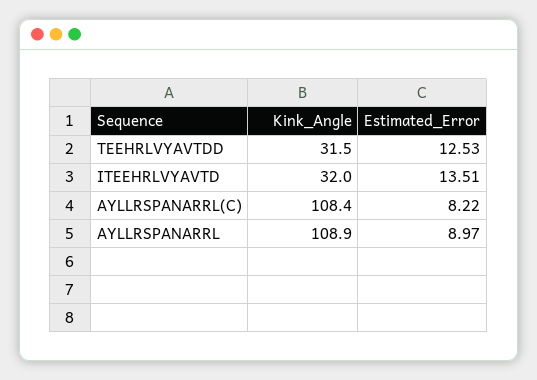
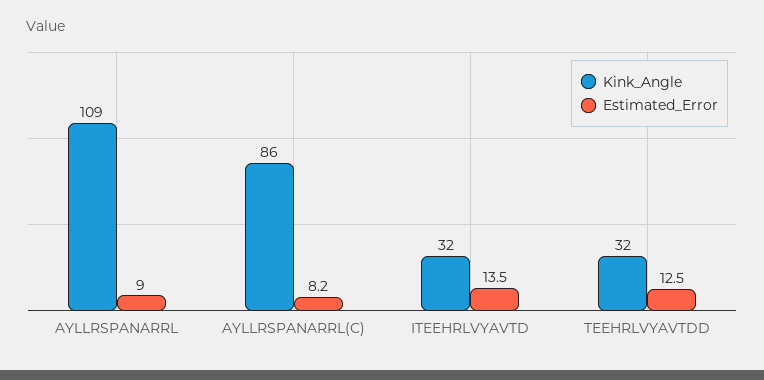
  {
    "Kink_Angle": {
      "TEEHRLVYAVTDD": 31.5,
      "ITEEHRLVYAVTD": 32,
-     "AYLLRSPANARRL(C)": 108.4,
+     "AYLLRSPANARRL(C)": 86,
      "AYLLRSPANARRL": 108.9
    },
    "Estimated_Error": {
      "TEEHRLVYAVTDD": 12.53,
      "ITEEHRLVYAVTD": 13.51,
      "AYLLRSPANARRL(C)": 8.22,
      "AYLLRSPANARRL": 8.97
    }
  }

